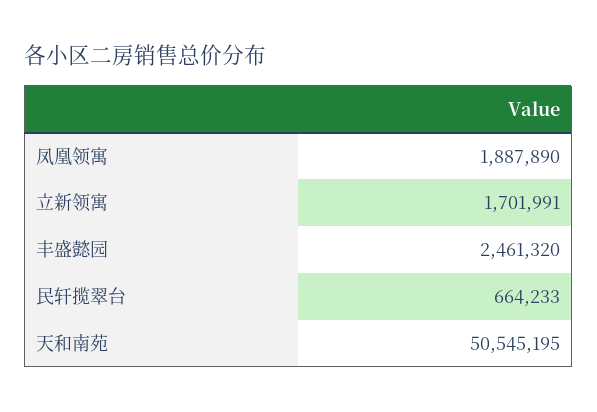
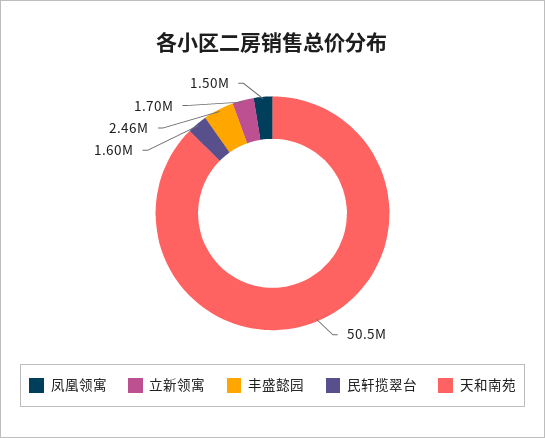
  {
-   "凤凰领寓": 1887890,
+   "凤凰领寓": 1500000,
    "立新领寓": 1701991,
    "丰盛懿园": 2461320,
-   "民轩揽翠台": 664233,
+   "民轩揽翠台": 1600000,
    "天和南苑": 50545195
  }

